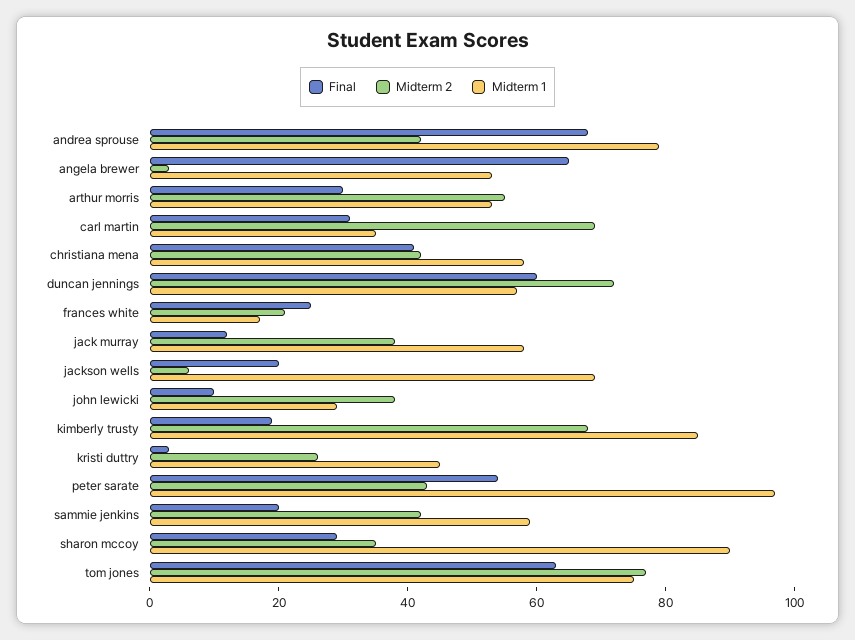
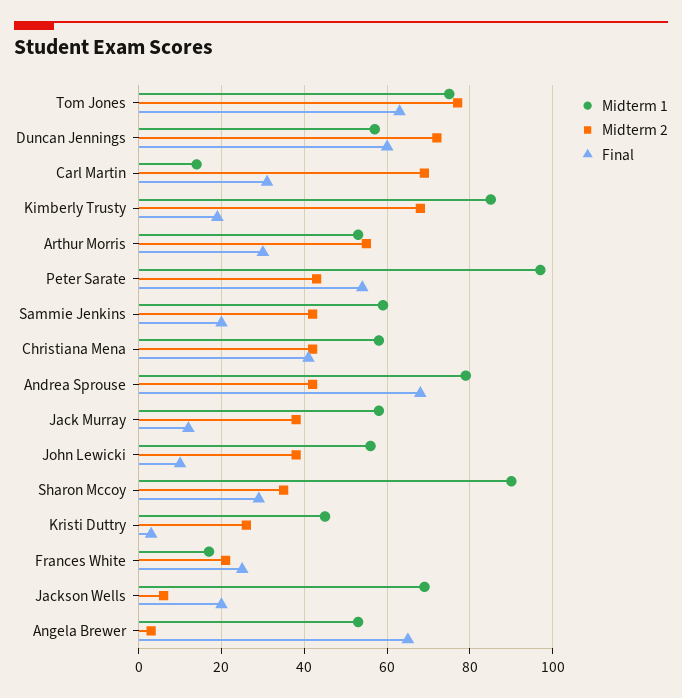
  {
    "Final": {
      "andrea sprouse": 70,
      "angela brewer": 65,
      "arthur morris": 30,
      "carl martin": 30,
      "christiana mena": 40,
      "duncan jennings": 60,
      "frances white": 25,
      "jack murray": 10,
      "jackson wells": 20,
      "john lewicki": 10,
      "kimberly trusty": 20,
      "kristi duttry": 5,
      "peter sarate": 55,
      "sammie jenkins": 20,
      "sharon mccoy": 30,
      "tom jones": 65
    },
    "Midterm 2": {
      "andrea sprouse": 40,
      "angela brewer": 5,
      "arthur morris": 55,
      "carl martin": 70,
      "christiana mena": 40,
      "duncan jennings": 70,
      "frances white": 20,
      "jack murray": 40,
      "jackson wells": 5,
      "john lewicki": 40,
      "kimberly trusty": 70,
      "kristi duttry": 25,
      "peter sarate": 45,
      "sammie jenkins": 40,
      "sharon mccoy": 35,
      "tom jones": 75
    },
    "Midterm 1": {
      "andrea sprouse": 80,
      "angela brewer": 55,
      "arthur morris": 55,
-     "carl martin": 35,
+     "carl martin": 15,
      "christiana mena": 60,
      "duncan jennings": 55,
      "frances white": 15,
      "jack murray": 60,
      "jackson wells": 70,
-     "john lewicki": 30,
+     "john lewicki": 55,
      "kimberly trusty": 85,
      "kristi duttry": 45,
      "peter sarate": 95,
      "sammie jenkins": 60,
      "sharon mccoy": 90,
      "tom jones": 75
    }
  }

